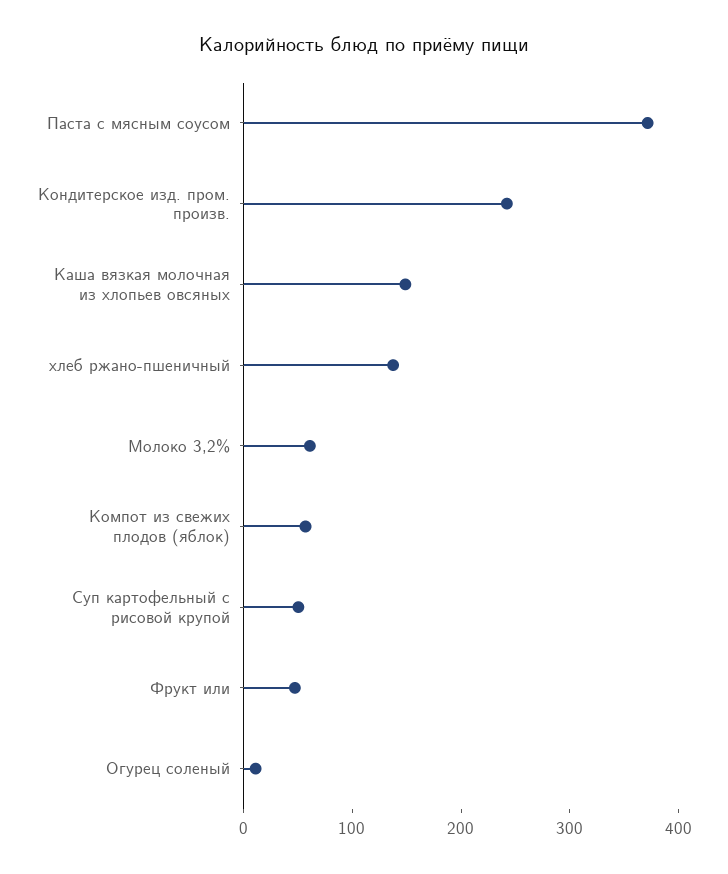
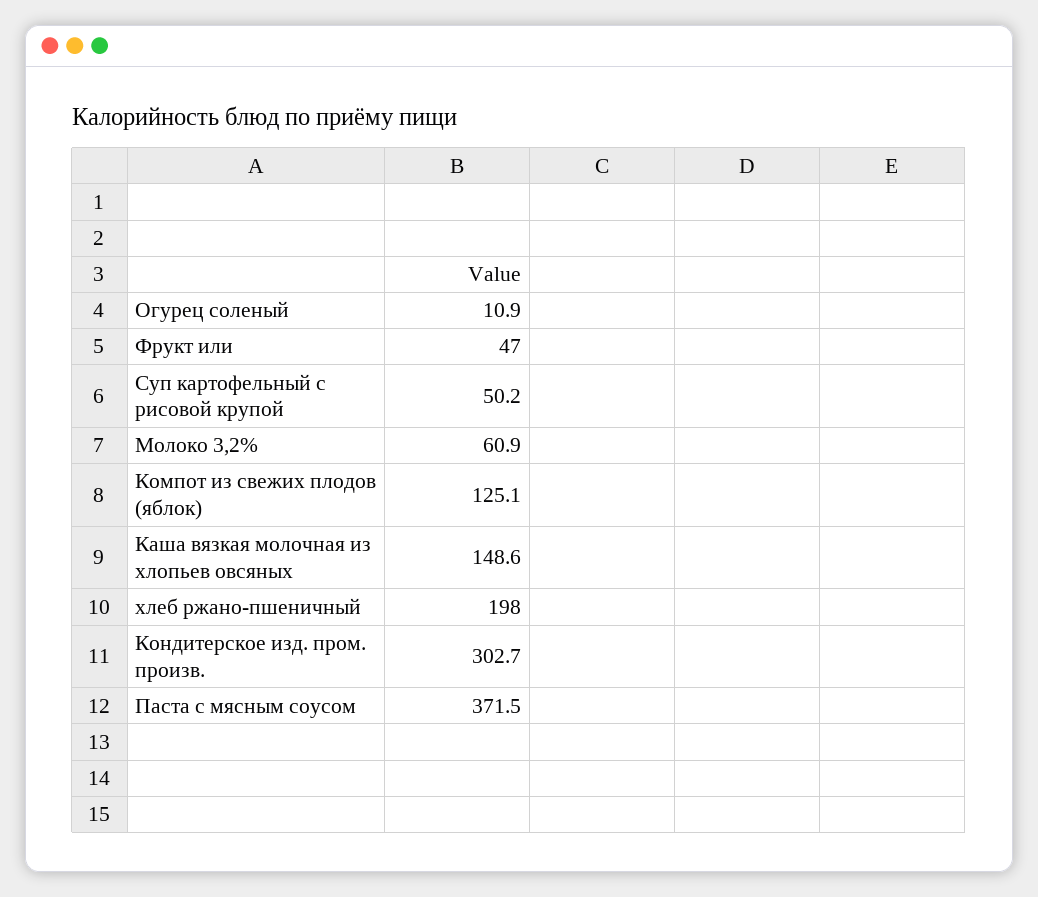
  {
    "Паста с мясным соусом": 371.5,
-   "Кондитерское изд. пром. произв.": 240,
+   "Кондитерское изд. пром. произв.": 302.7,
    "Каша вязкая молочная из хлопьев овсяных": 148.6,
-   "хлеб ржано-пшеничный": 140,
+   "хлеб ржано-пшеничный": 198,
    "Молоко 3,2%": 60.9,
-   "Компот из свежих плодов (яблок)": 60,
+   "Компот из свежих плодов (яблок)": 125.1,
    "Суп картофельный с рисовой крупой": 50.2,
    "Фрукт или": 47,
    "Огурец соленый": 10.9
  }

